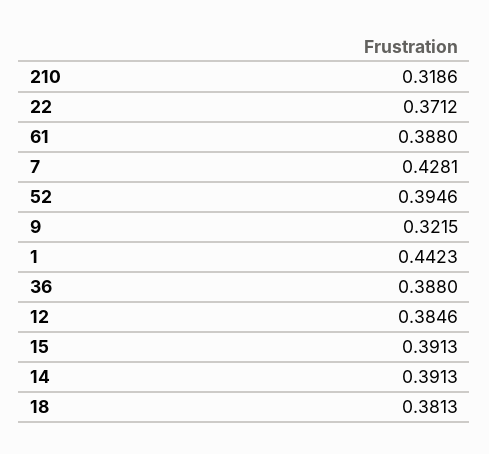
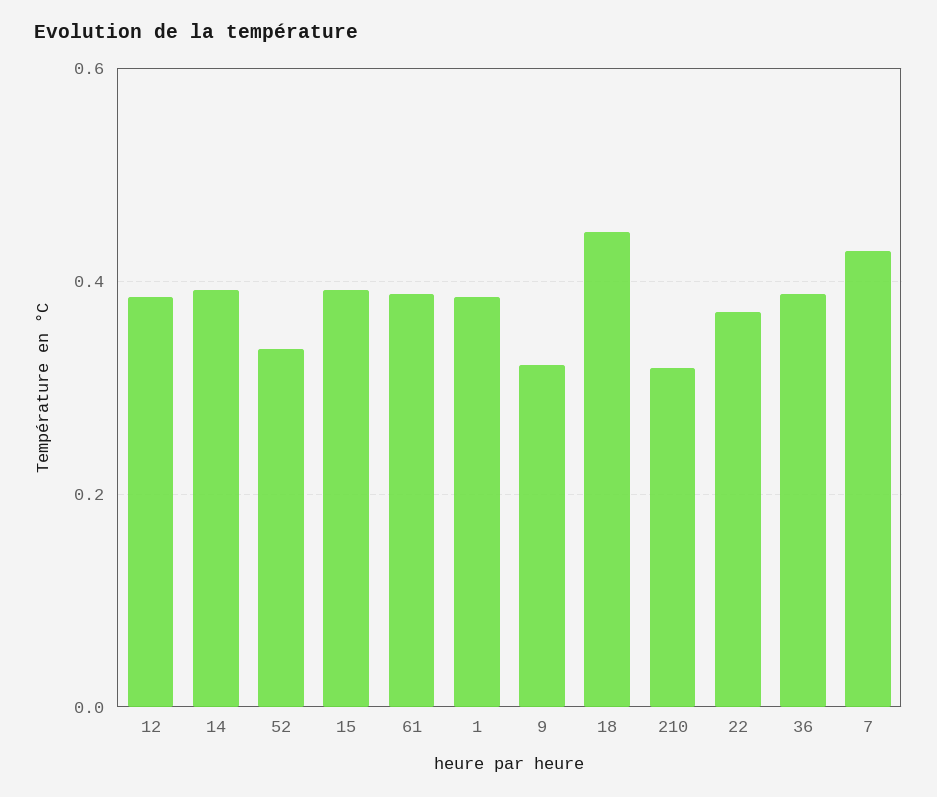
  {
    "210": 0.3186,
    "22": 0.3712,
    "61": 0.388,
    "7": 0.4281,
-   "52": 0.3946,
+   "52": 0.34,
    "9": 0.3215,
-   "1": 0.4423,
+   "1": 0.38,
    "36": 0.388,
    "12": 0.3846,
    "15": 0.3913,
    "14": 0.3913,
-   "18": 0.3813
+   "18": 0.44
  }

